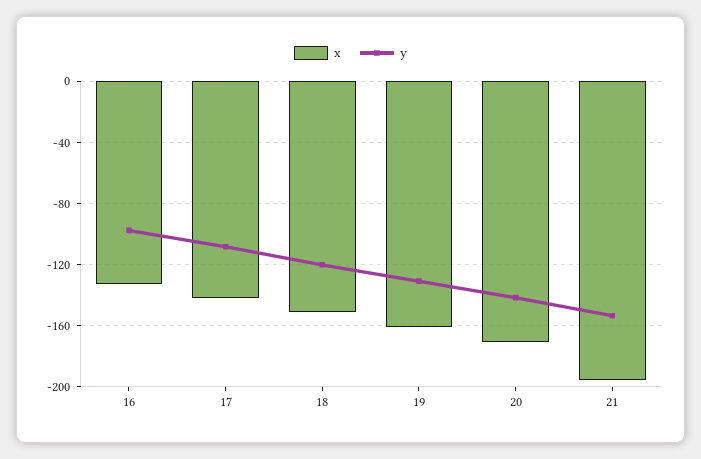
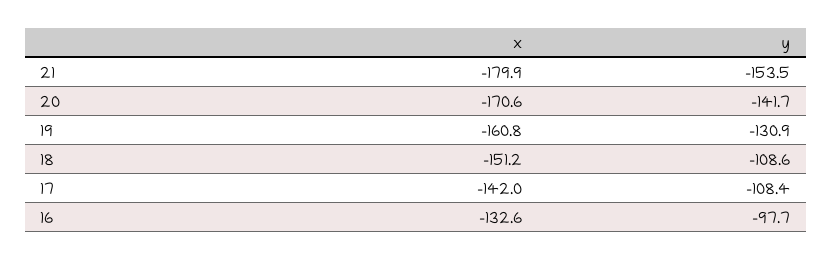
  {
    "x": {
      "16": -132.6,
      "17": -142,
      "18": -151.2,
      "19": -160.8,
      "20": -170.6,
-     "21": -195
+     "21": -179.9
    },
    "y": {
      "16": -97.7,
      "17": -108.4,
-     "18": -120,
+     "18": -108.6,
      "19": -130.9,
      "20": -141.7,
      "21": -153.5
    }
  }

